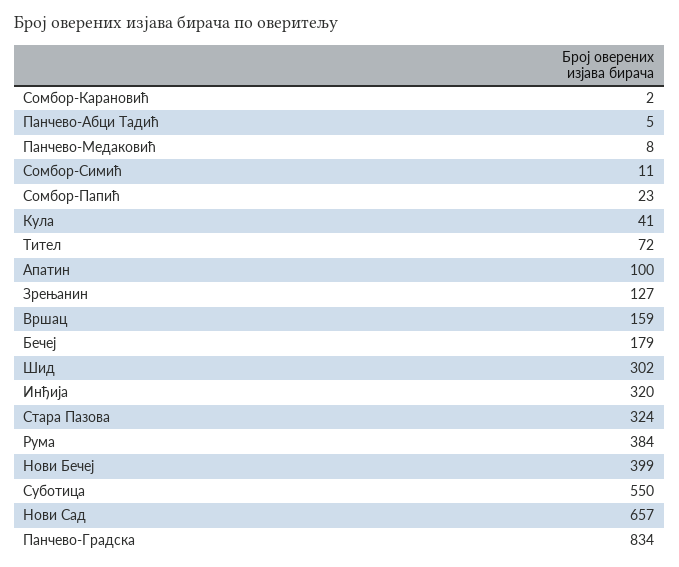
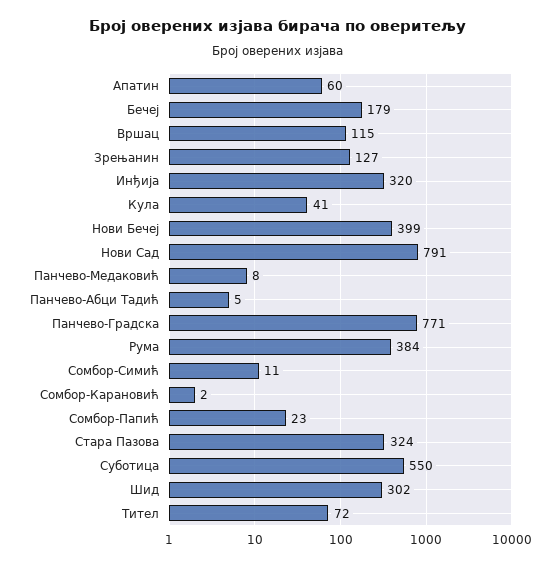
  {
    "Сомбор-Карановић": 2,
    "Панчево-Абци Тадић": 5,
    "Панчево-Медаковић": 8,
    "Сомбор-Симић": 11,
    "Сомбор-Папић": 23,
    "Кула": 41,
    "Тител": 72,
-   "Апатин": 100,
+   "Апатин": 60,
    "Зрењанин": 127,
-   "Вршац": 159,
+   "Вршац": 115,
    "Бечеј": 179,
    "Шид": 302,
    "Инђија": 320,
    "Стара Пазова": 324,
    "Рума": 384,
    "Нови Бечеј": 399,
    "Суботица": 550,
-   "Нови Сад": 657,
+   "Нови Сад": 791,
-   "Панчево-Градска": 834
+   "Панчево-Градска": 771
  }

